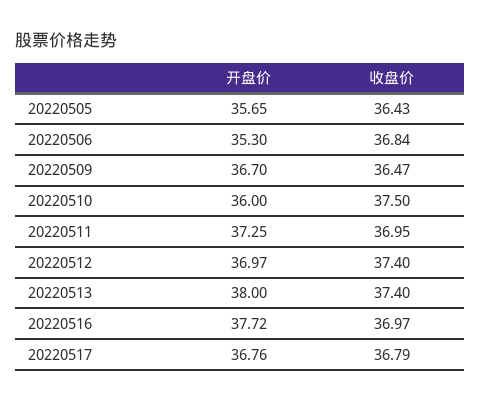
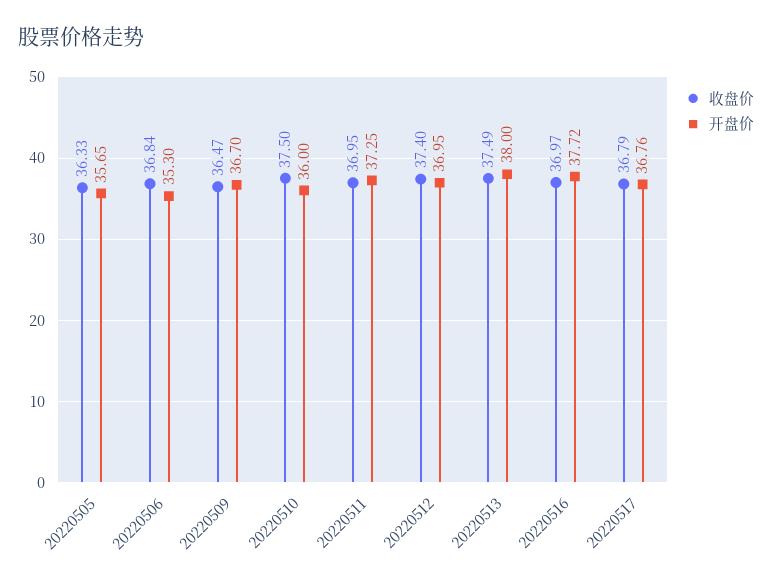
  {
    "开盘价": {
      "20220505": 35.65,
      "20220506": 35.3,
      "20220509": 36.7,
      "20220510": 36,
      "20220511": 37.25,
-     "20220512": 36.97,
+     "20220512": 36.95,
      "20220513": 38,
      "20220516": 37.72,
      "20220517": 36.76
    },
    "收盘价": {
-     "20220505": 36.43,
+     "20220505": 36.33,
      "20220506": 36.84,
      "20220509": 36.47,
      "20220510": 37.5,
      "20220511": 36.95,
      "20220512": 37.4,
-     "20220513": 37.4,
+     "20220513": 37.49,
      "20220516": 36.97,
      "20220517": 36.79
    }
  }

